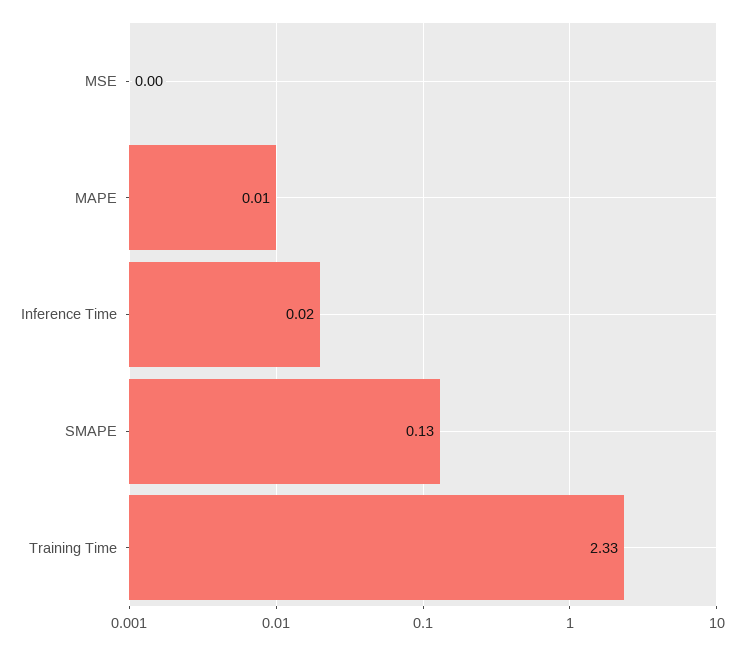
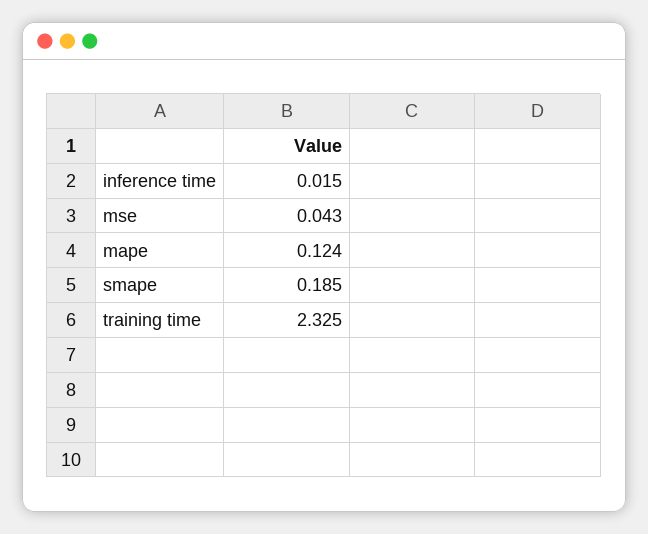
  {
-   "MSE": 0,
+   "MSE": 0.043,
-   "MAPE": 0.01,
+   "MAPE": 0.124,
    "Inference Time": 0.015,
-   "SMAPE": 0.13,
+   "SMAPE": 0.185,
    "Training Time": 2.325
  }

